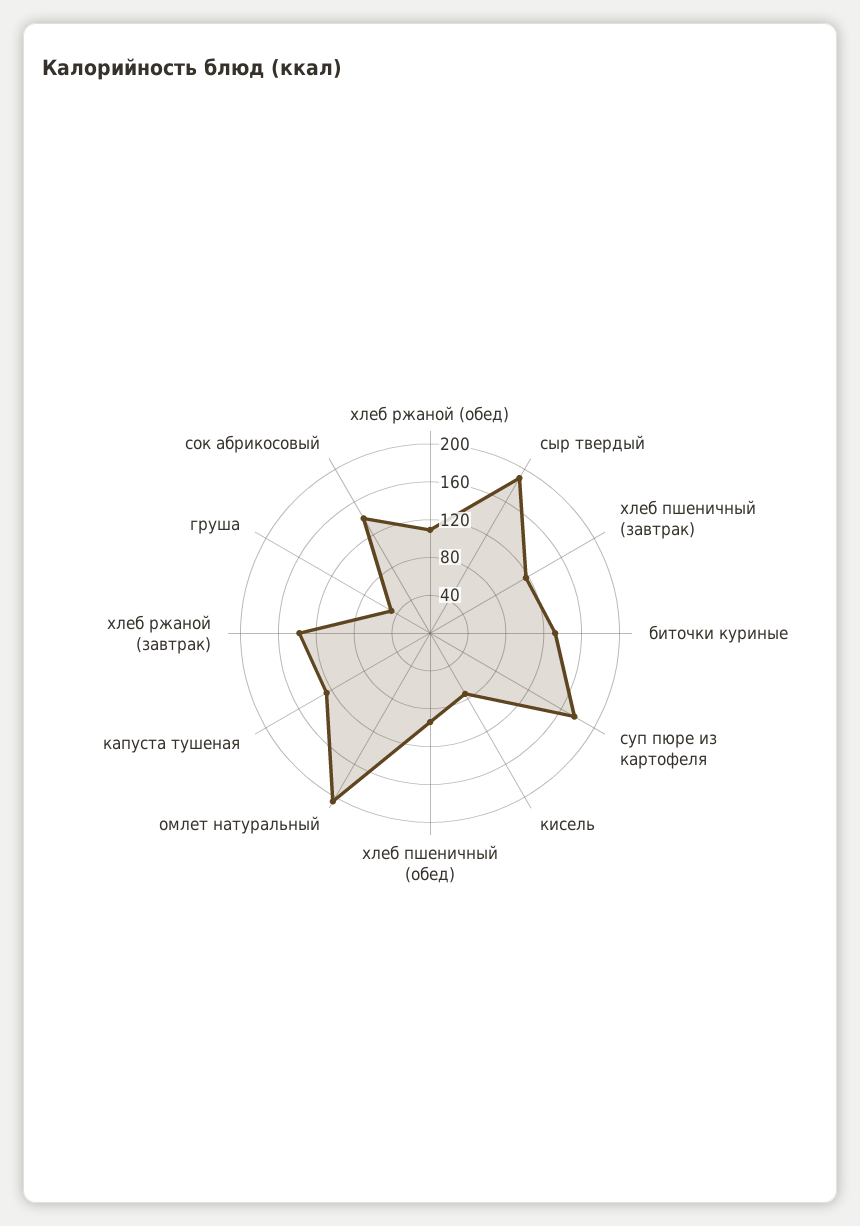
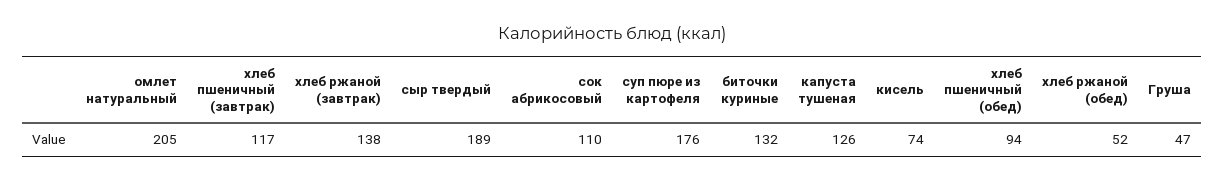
  {
-   "хлеб ржаной (обед)": 110,
+   "хлеб ржаной (обед)": 52,
    "сыр твердый": 189,
    "хлеб пшеничный (завтрак)": 117,
    "биточки куриные": 132,
    "суп пюре из картофеля": 176,
    "кисель": 74,
    "хлеб пшеничный (обед)": 94,
    "омлет натуральный": 205,
    "капуста тушеная": 126,
    "хлеб ржаной (завтрак)": 138,
    "груша": 47,
-   "сок абрикосовый": 140
+   "сок абрикосовый": 110
  }

